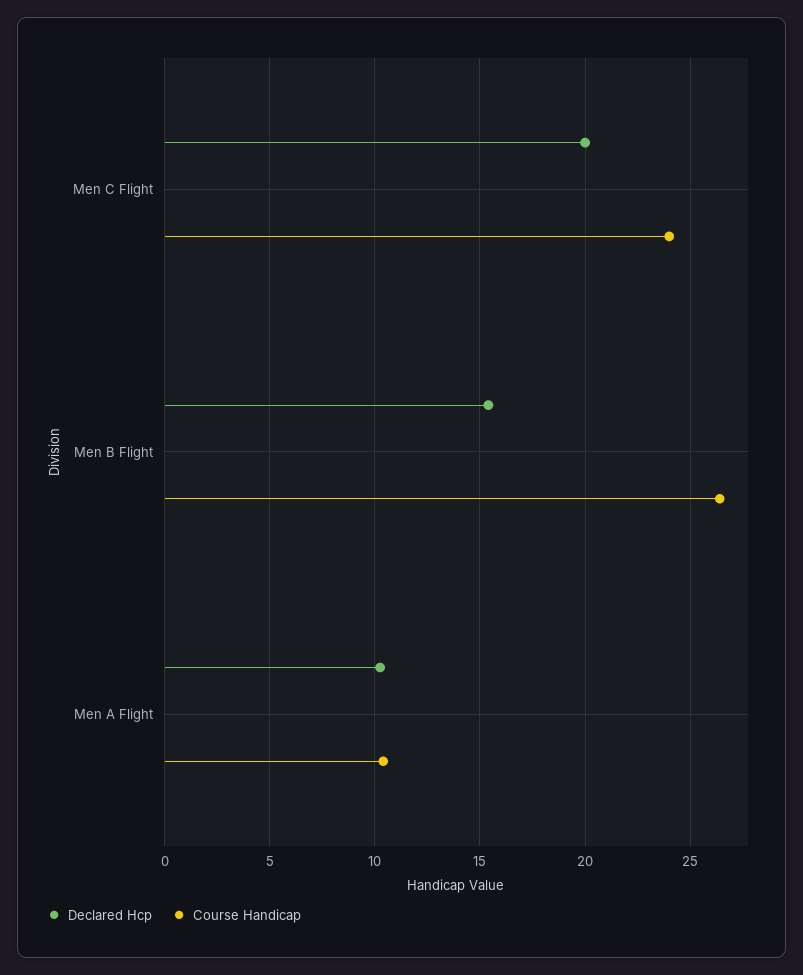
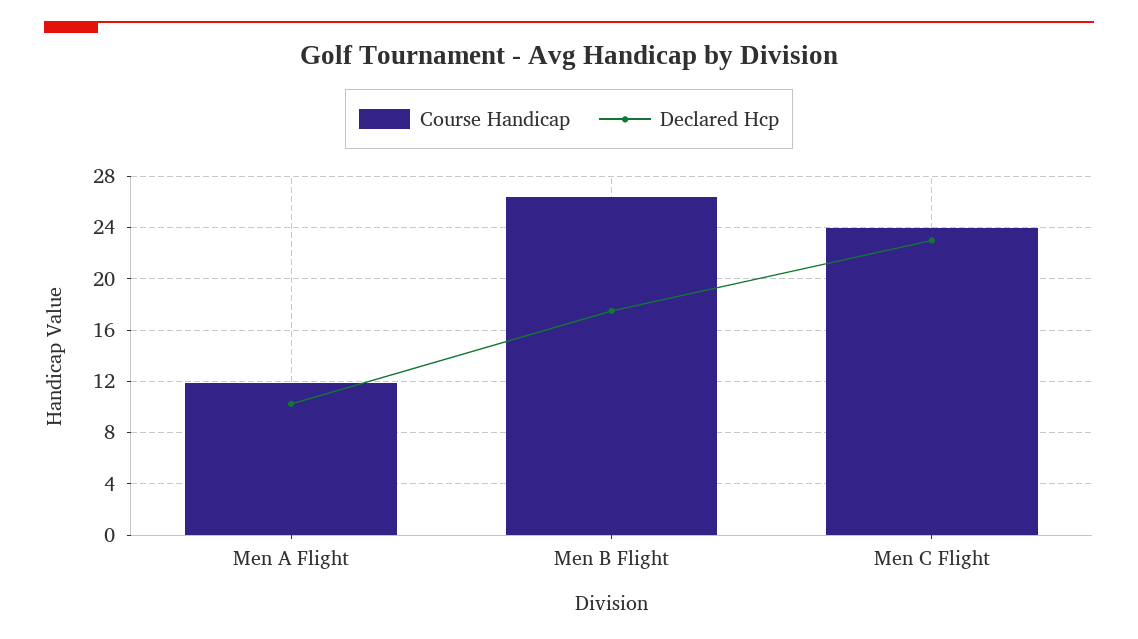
  {
    "Declared Hcp": {
-     "Men C Flight": 20,
+     "Men C Flight": 23,
-     "Men B Flight": 15.5,
+     "Men B Flight": 17.5,
      "Men A Flight": 10.5
    },
    "Course Handicap": {
      "Men C Flight": 24,
      "Men B Flight": 26.5,
-     "Men A Flight": 10.5
+     "Men A Flight": 12
    }
  }

